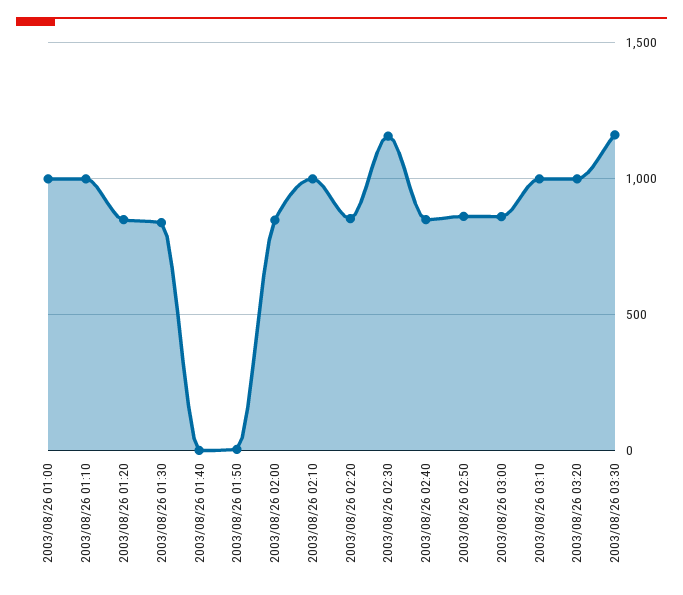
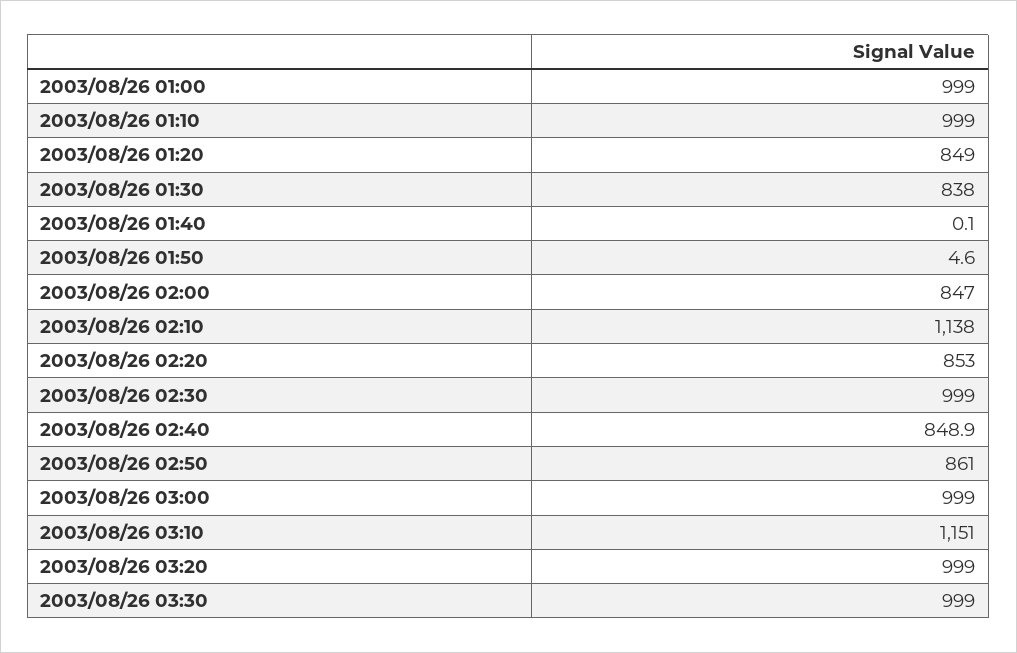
  {
    "2003/08/26 01:00": 999,
    "2003/08/26 01:10": 999,
    "2003/08/26 01:20": 849,
    "2003/08/26 01:30": 838,
    "2003/08/26 01:40": 0.1,
    "2003/08/26 01:50": 4.6,
    "2003/08/26 02:00": 847,
-   "2003/08/26 02:10": 1000,
+   "2003/08/26 02:10": 1138,
    "2003/08/26 02:20": 853,
-   "2003/08/26 02:30": 1150,
+   "2003/08/26 02:30": 999,
    "2003/08/26 02:40": 848.9,
    "2003/08/26 02:50": 861,
-   "2003/08/26 03:00": 850,
+   "2003/08/26 03:00": 999,
-   "2003/08/26 03:10": 1000,
+   "2003/08/26 03:10": 1151,
    "2003/08/26 03:20": 999,
-   "2003/08/26 03:30": 1150
+   "2003/08/26 03:30": 999
  }

